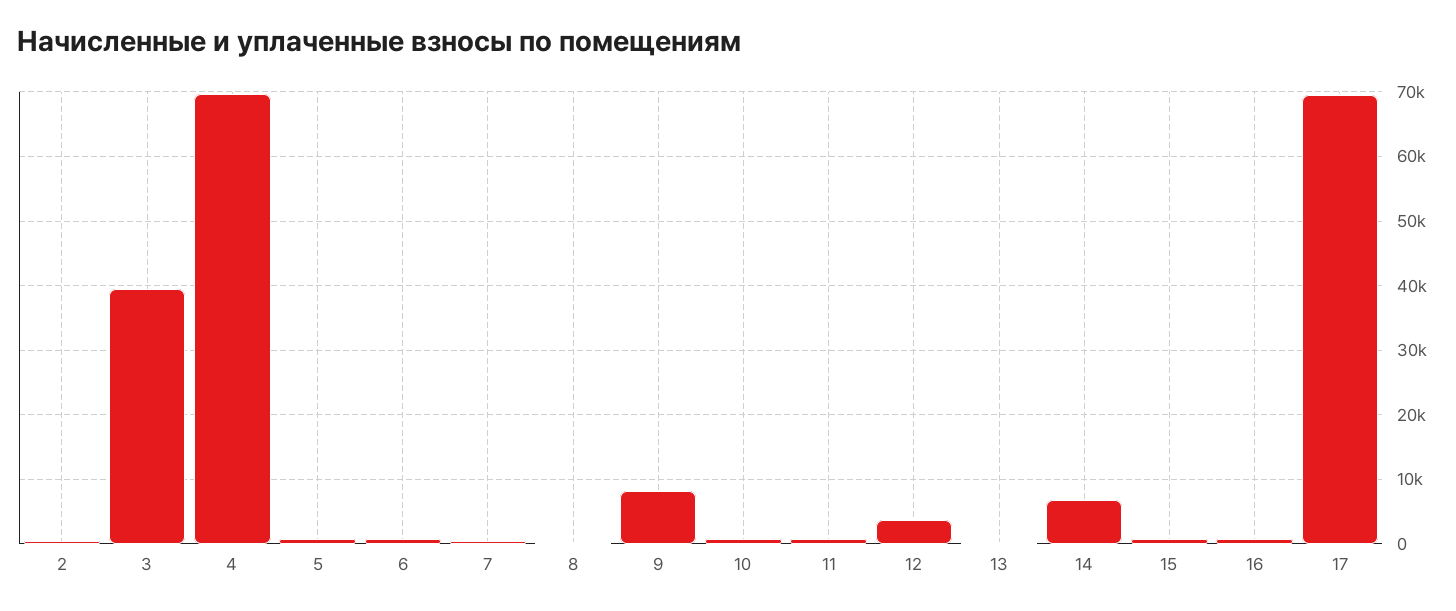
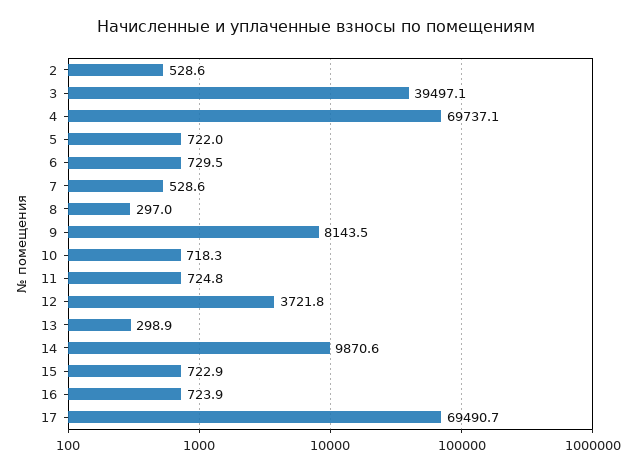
  {
    "2": 528.6,
    "3": 39497.1,
    "4": 69737.1,
    "5": 722,
    "6": 729.5,
    "7": 528.6,
    "8": 297,
    "9": 8143.5,
    "10": 718.3,
    "11": 724.8,
    "12": 3721.8,
    "13": 298.9,
-   "14": 7000,
+   "14": 9870.6,
    "15": 722.9,
    "16": 723.9,
    "17": 69490.7
  }

